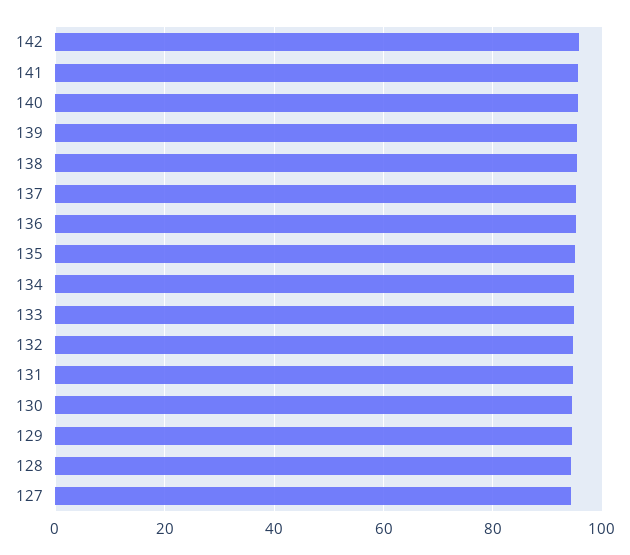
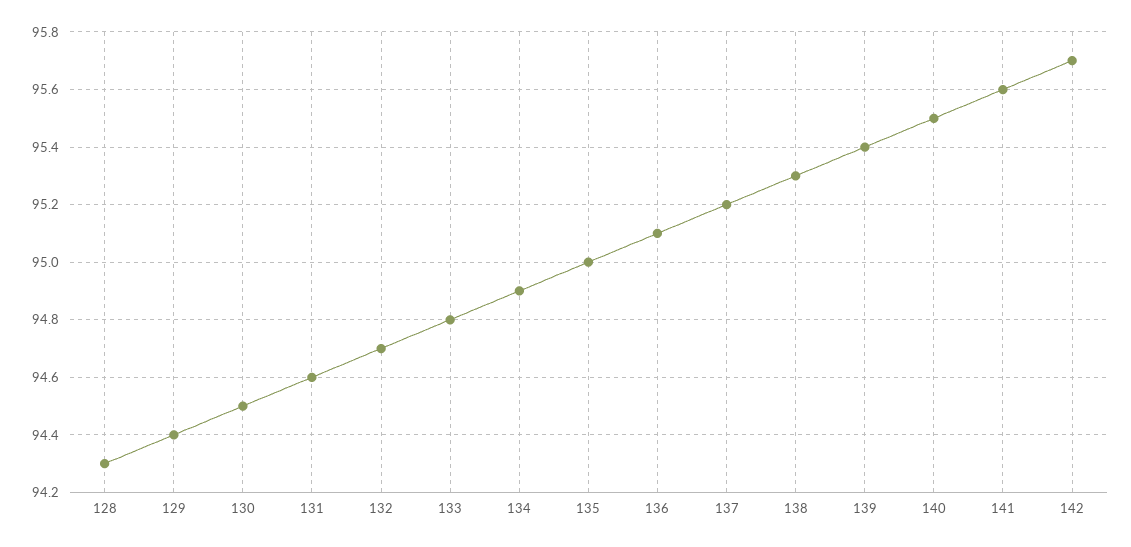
  {
    "142": 95.7,
    "141": 95.6,
    "140": 95.5,
    "139": 95.4,
    "138": 95.3,
    "137": 95.2,
    "136": 95.1,
    "135": 95,
    "134": 94.9,
    "133": 94.8,
    "132": 94.7,
    "131": 94.6,
    "130": 94.5,
    "129": 94.4,
-   "128": 94.3,
+   "128": 94.3
-   "127": 94
  }

